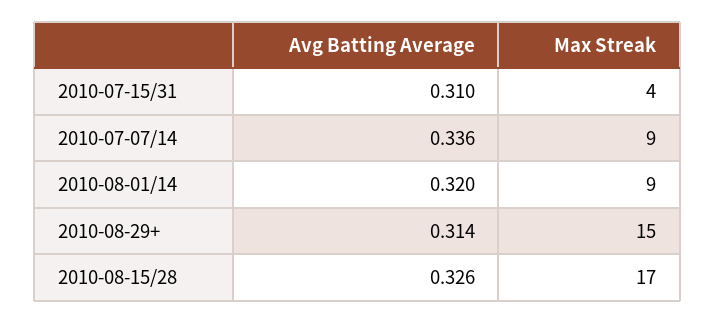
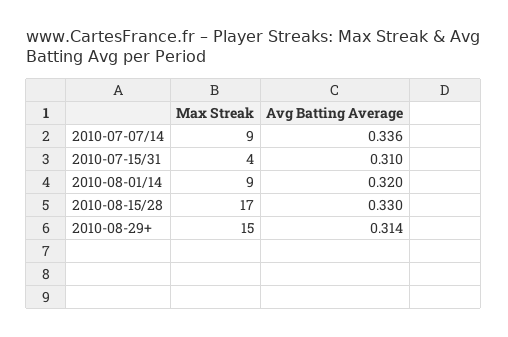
  {
    "Avg Batting Average": {
      "2010-07-15/31": 0.31,
      "2010-07-07/14": 0.336,
      "2010-08-01/14": 0.32,
      "2010-08-29+": 0.314,
-     "2010-08-15/28": 0.326
+     "2010-08-15/28": 0.33
    },
    "Max Streak": {
      "2010-07-15/31": 4,
      "2010-07-07/14": 9,
      "2010-08-01/14": 9,
      "2010-08-29+": 15,
      "2010-08-15/28": 17
    }
  }

